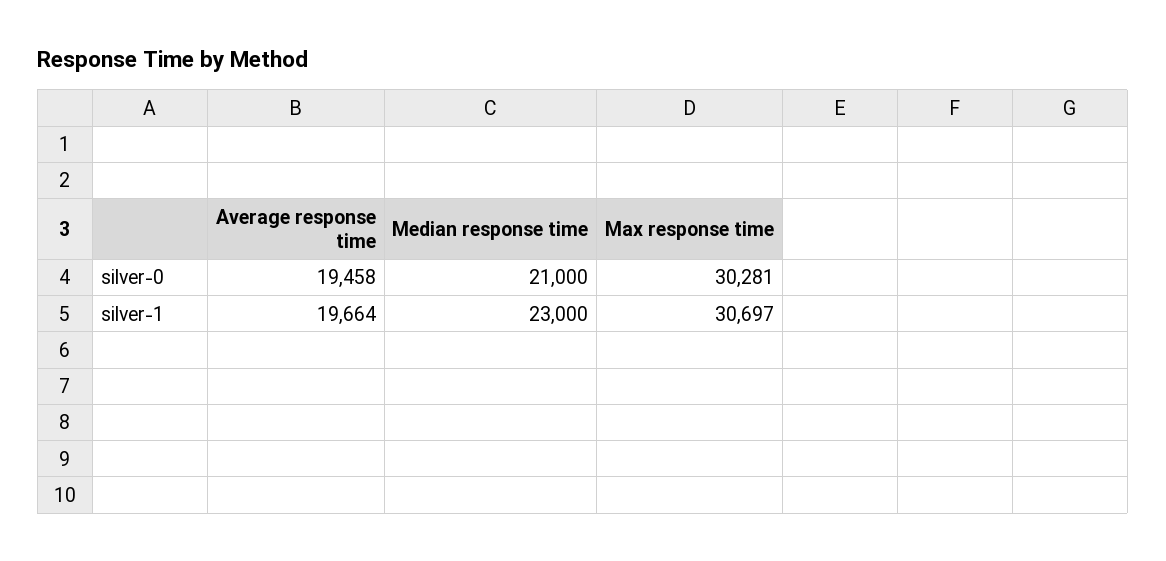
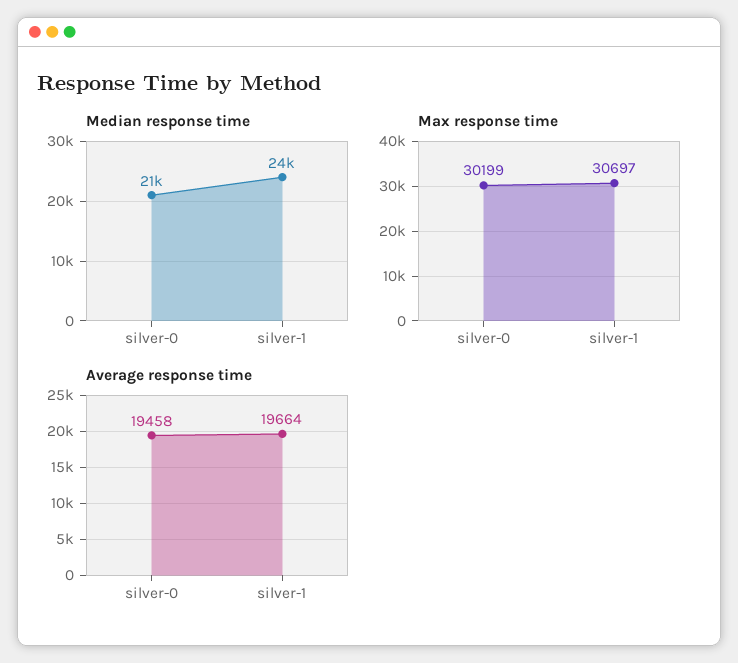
  {
    "Average response time": {
      "silver-0": 19458,
      "silver-1": 19664
    },
    "Median response time": {
      "silver-0": 21000,
-     "silver-1": 23000
+     "silver-1": 24000
    },
    "Max response time": {
-     "silver-0": 30281,
+     "silver-0": 30199,
      "silver-1": 30697
    }
  }

